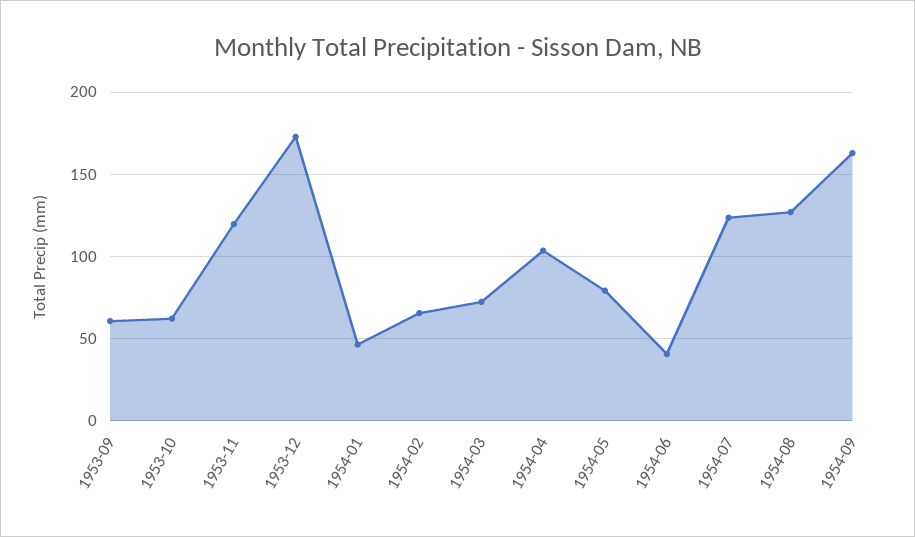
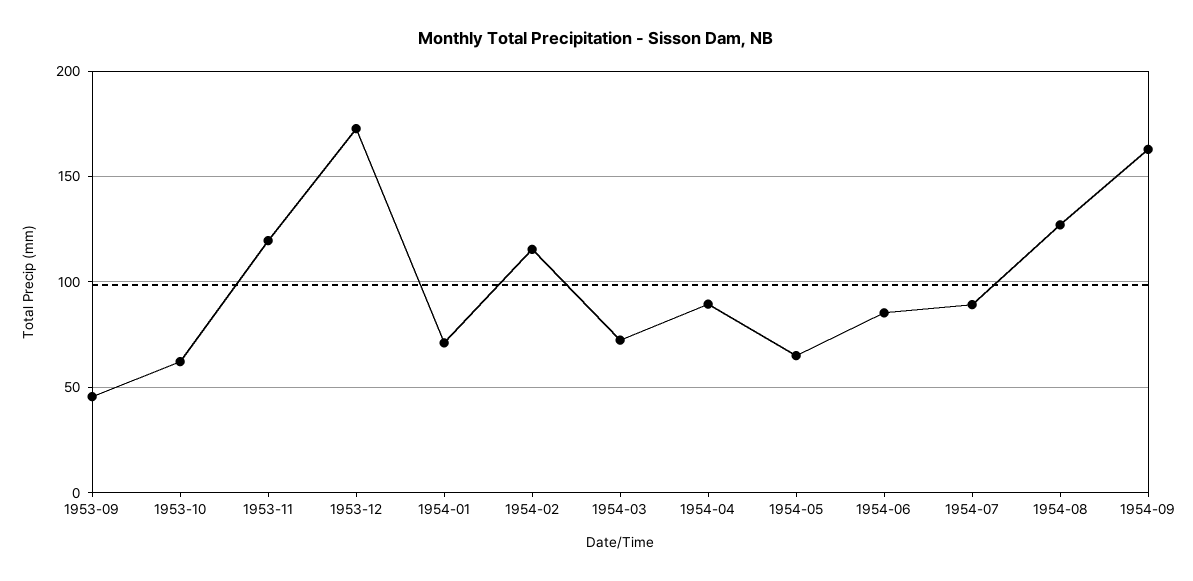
  {
-   "1953-09": 60,
+   "1953-09": 45,
    "1953-10": 60,
    "1953-11": 120,
    "1953-12": 175,
-   "1954-01": 45,
+   "1954-01": 70,
-   "1954-02": 65,
+   "1954-02": 115,
    "1954-03": 70,
-   "1954-04": 105,
+   "1954-04": 90,
-   "1954-05": 80,
+   "1954-05": 65,
-   "1954-06": 40,
+   "1954-06": 85,
-   "1954-07": 125,
+   "1954-07": 90,
    "1954-08": 125,
    "1954-09": 165
  }

